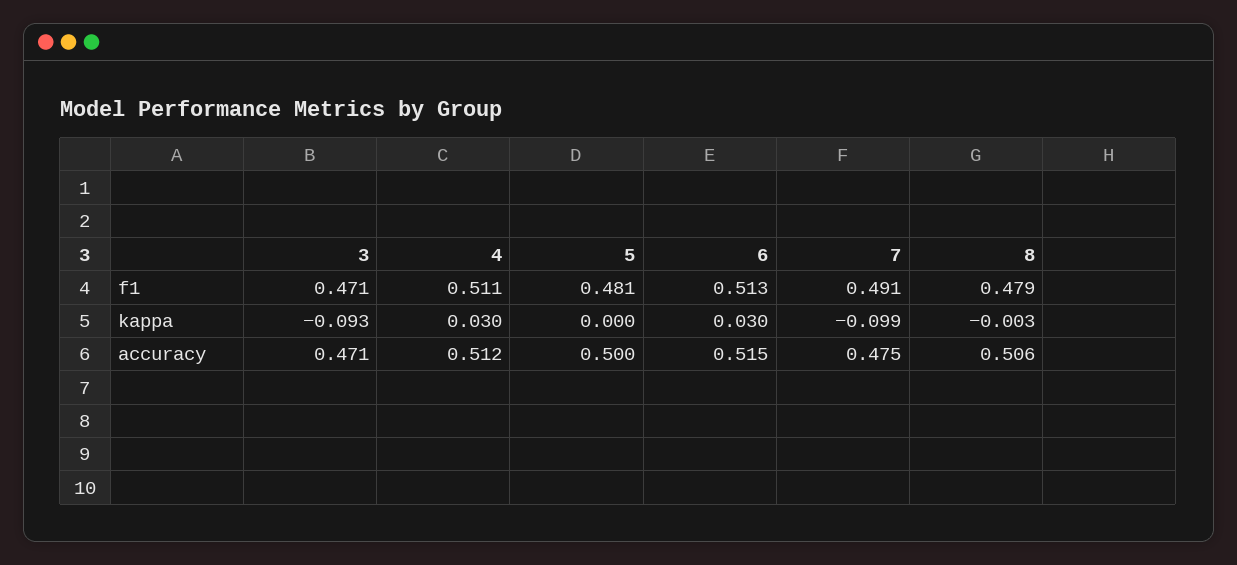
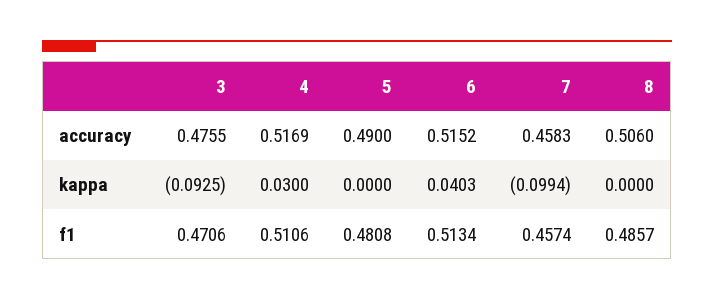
  {
    "3": {
      "f1": 0.4706,
      "kappa": -0.0925,
-     "accuracy": 0.471
+     "accuracy": 0.4755
    },
    "4": {
      "f1": 0.5106,
      "kappa": 0.03,
-     "accuracy": 0.512
+     "accuracy": 0.5169
    },
    "5": {
      "f1": 0.4808,
      "kappa": 0,
-     "accuracy": 0.5
+     "accuracy": 0.49
    },
    "6": {
      "f1": 0.5134,
-     "kappa": 0.03,
+     "kappa": 0.0403,
      "accuracy": 0.5152
    },
    "7": {
-     "f1": 0.491,
+     "f1": 0.4574,
      "kappa": -0.0994,
-     "accuracy": 0.475
+     "accuracy": 0.4583
    },
    "8": {
-     "f1": 0.479,
+     "f1": 0.4857,
-     "kappa": -0.003,
+     "kappa": 0,
      "accuracy": 0.506
    }
  }

